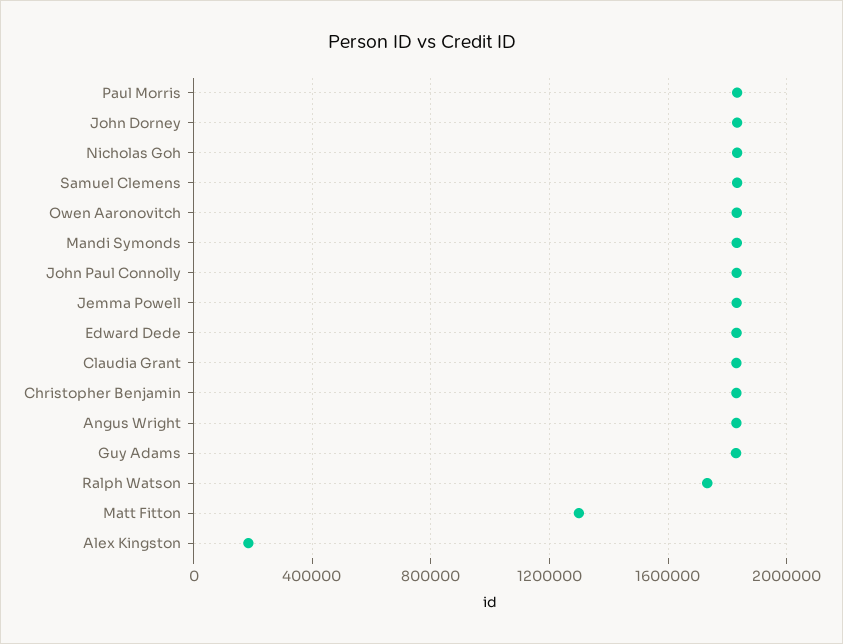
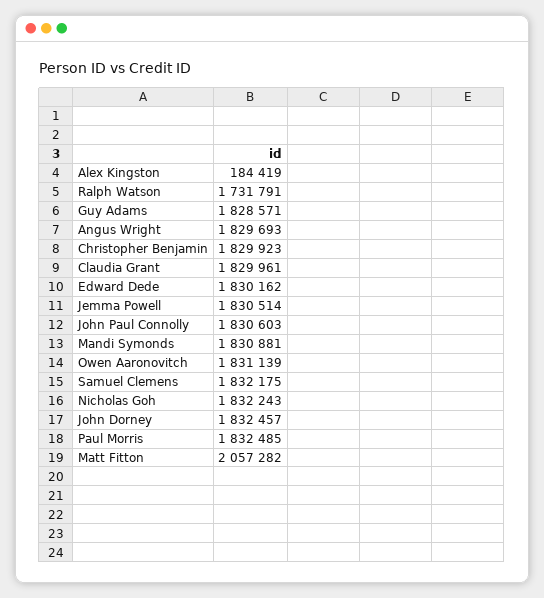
  {
    "Paul Morris": 1832485,
    "John Dorney": 1832457,
    "Nicholas Goh": 1832243,
    "Samuel Clemens": 1832175,
    "Owen Aaronovitch": 1831139,
    "Mandi Symonds": 1830881,
    "John Paul Connolly": 1830603,
    "Jemma Powell": 1830514,
    "Edward Dede": 1830162,
    "Claudia Grant": 1829961,
    "Christopher Benjamin": 1829923,
    "Angus Wright": 1829693,
    "Guy Adams": 1828571,
    "Ralph Watson": 1731791,
-   "Matt Fitton": 1300000,
+   "Matt Fitton": 2057282,
    "Alex Kingston": 184419
  }

